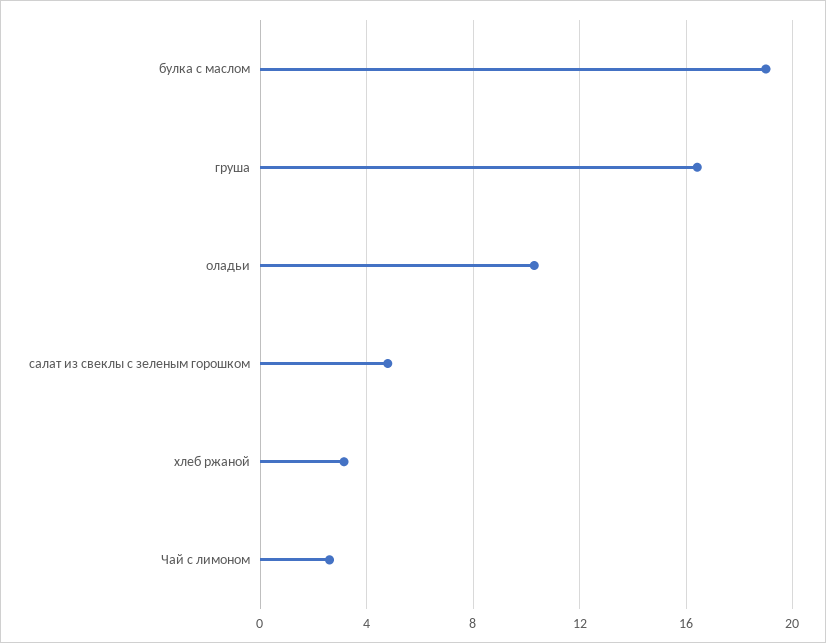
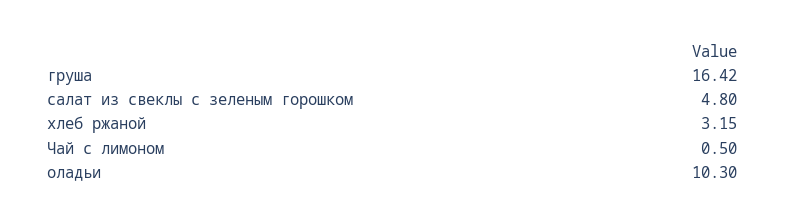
  {
-   "булка с маслом": 19,
    "груша": 16.42,
    "оладьи": 10.3,
    "салат из свеклы с зеленым горошком": 4.8,
    "хлеб ржаной": 3.15,
-   "Чай с лимоном": 2.5
+   "Чай с лимоном": 0.5
  }

